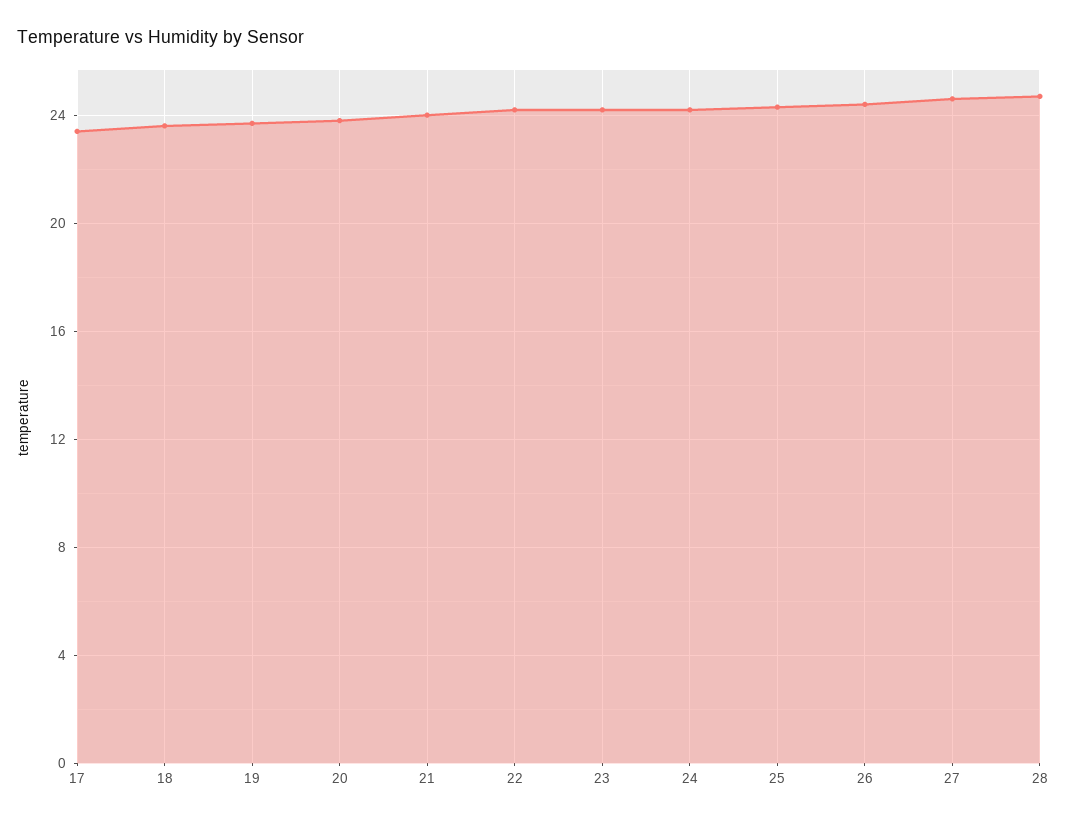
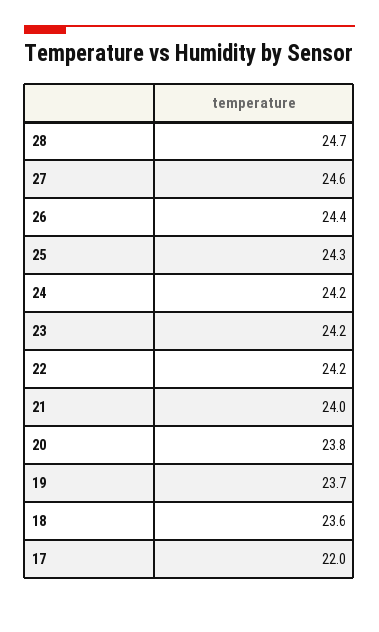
  {
-   "17": 23.5,
+   "17": 22,
    "18": 23.6,
    "19": 23.7,
    "20": 23.8,
    "21": 24,
    "22": 24.2,
    "23": 24.2,
    "24": 24.2,
    "25": 24.3,
    "26": 24.4,
    "27": 24.6,
    "28": 24.7
  }

